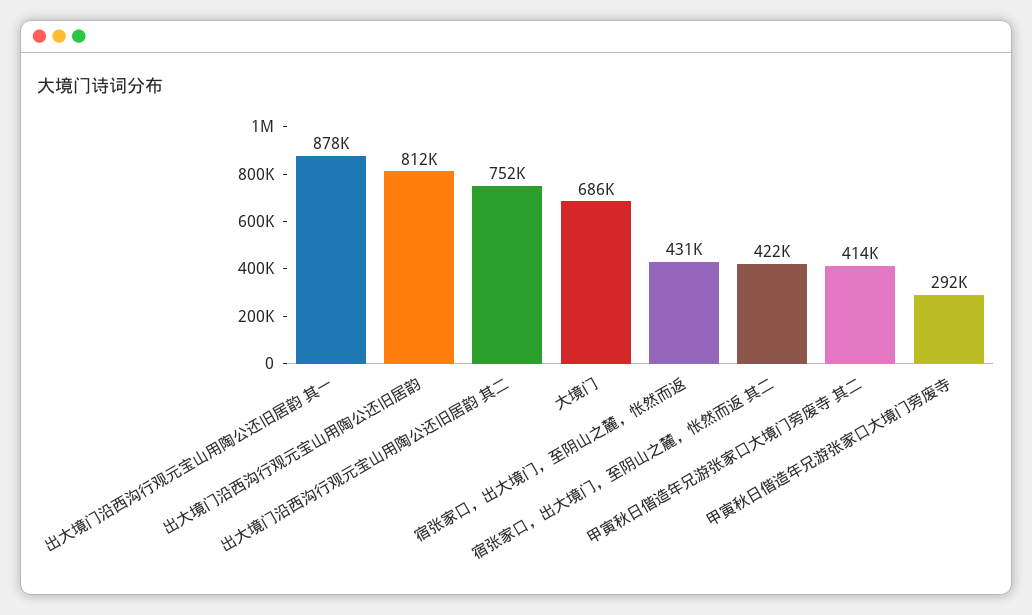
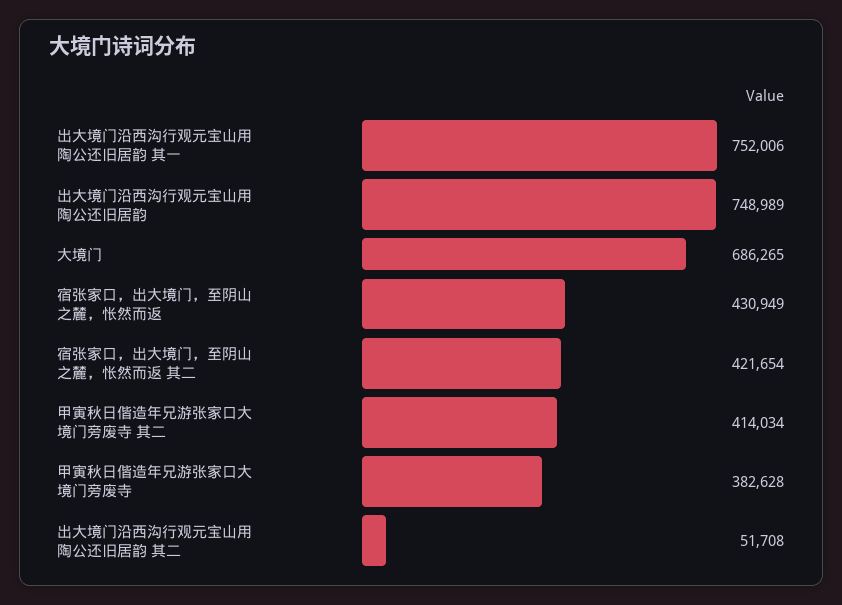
  {
-   "出大境门沿西沟行观元宝山用陶公还旧居韵 其一": 878000,
+   "出大境门沿西沟行观元宝山用陶公还旧居韵 其一": 752006,
-   "出大境门沿西沟行观元宝山用陶公还旧居韵": 812000,
+   "出大境门沿西沟行观元宝山用陶公还旧居韵": 748989,
-   "出大境门沿西沟行观元宝山用陶公还旧居韵 其二": 752000,
+   "出大境门沿西沟行观元宝山用陶公还旧居韵 其二": 51708,
    "大境门": 686265,
    "宿张家口，出大境门，至阴山之麓，怅然而返": 430949,
    "宿张家口，出大境门，至阴山之麓，怅然而返 其二": 421654,
    "甲寅秋日偕造年兄游张家口大境门旁废寺 其二": 414034,
-   "甲寅秋日偕造年兄游张家口大境门旁废寺": 292000
+   "甲寅秋日偕造年兄游张家口大境门旁废寺": 382628
  }

